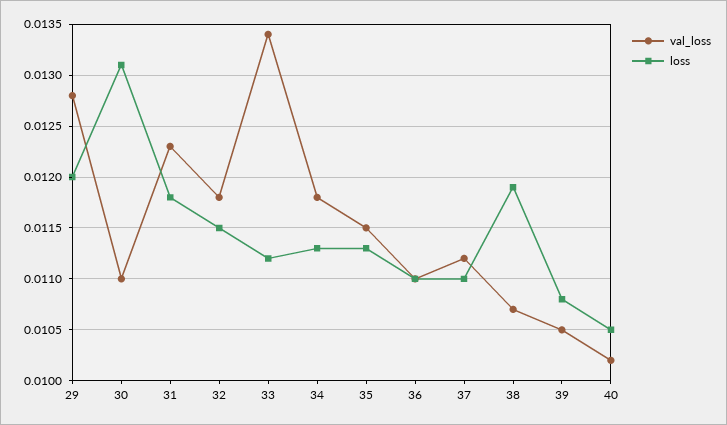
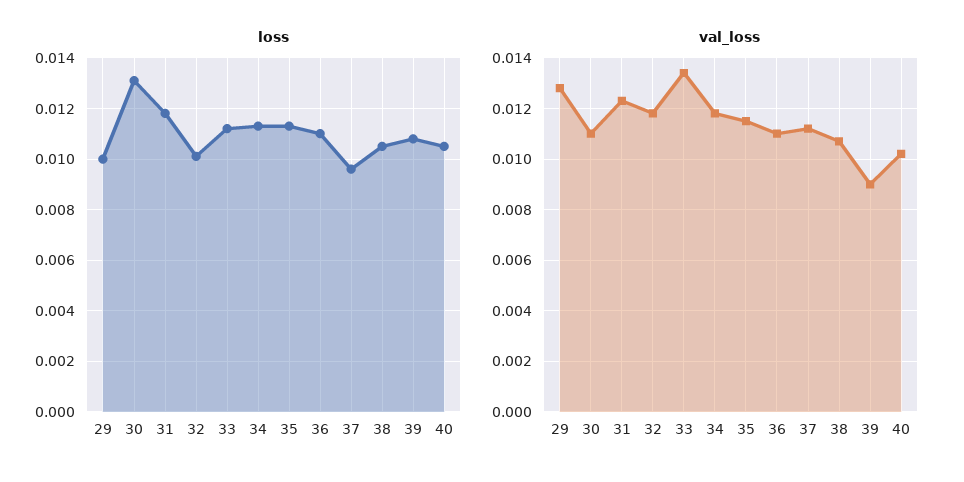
  {
    "val_loss": {
      "29": 0.0128,
      "30": 0.011,
      "31": 0.0123,
      "32": 0.0118,
      "33": 0.0134,
      "34": 0.0118,
      "35": 0.0115,
      "36": 0.011,
      "37": 0.0112,
      "38": 0.0107,
-     "39": 0.0105,
+     "39": 0.009,
      "40": 0.0102
    },
    "loss": {
-     "29": 0.012,
+     "29": 0.01,
      "30": 0.0131,
      "31": 0.0118,
-     "32": 0.0115,
+     "32": 0.01,
      "33": 0.0112,
      "34": 0.0113,
      "35": 0.0113,
      "36": 0.011,
-     "37": 0.011,
+     "37": 0.0095,
-     "38": 0.0119,
+     "38": 0.0105,
      "39": 0.0108,
      "40": 0.0105
    }
  }

